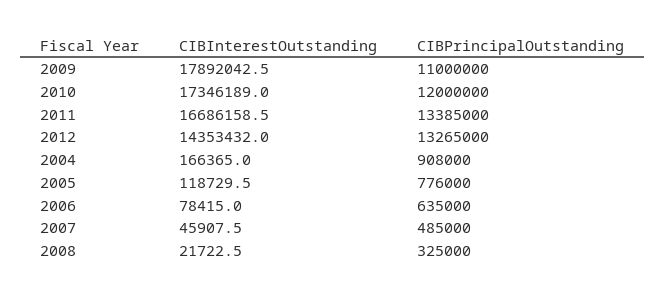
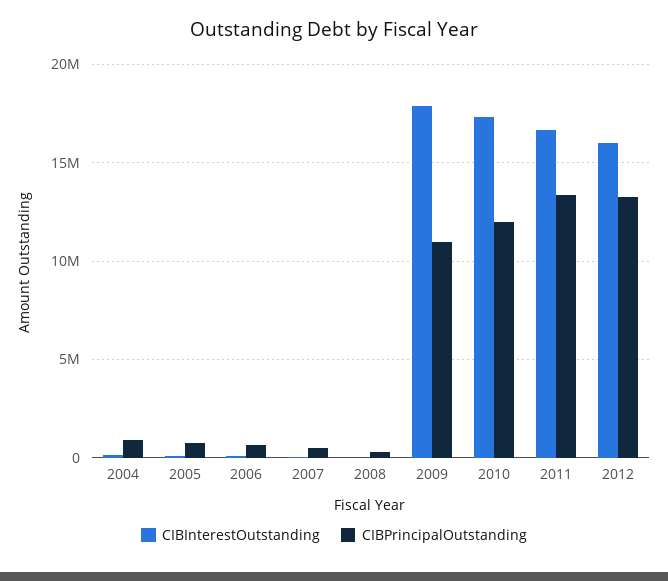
  {
    "CIBInterestOutstanding": {
      "2009": 17892042.5,
      "2010": 17346189,
      "2011": 16686158.5,
-     "2012": 14353432,
+     "2012": 16000000,
      "2004": 166365,
      "2005": 118729.5,
      "2006": 78415,
      "2007": 45907.5,
      "2008": 21722.5
    },
    "CIBPrincipalOutstanding": {
      "2009": 11000000,
      "2010": 12000000,
      "2011": 13385000,
      "2012": 13265000,
      "2004": 908000,
      "2005": 776000,
      "2006": 635000,
      "2007": 485000,
      "2008": 325000
    }
  }

